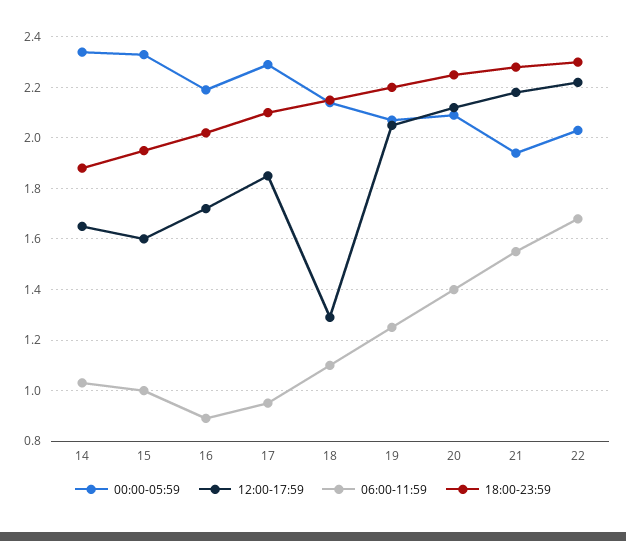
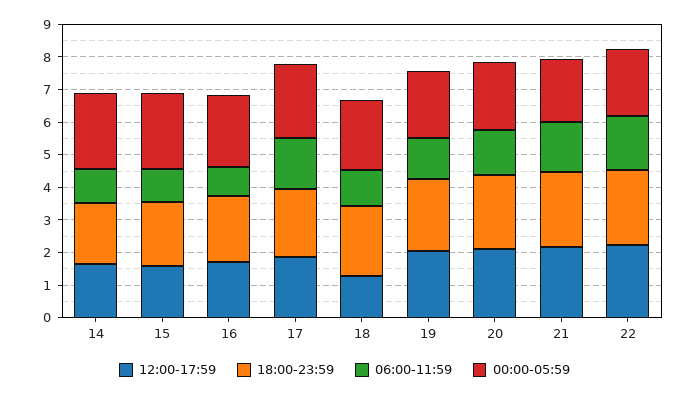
  {
    "00:00-05:59": {
      "14": 2.35,
      "15": 2.35,
      "16": 2.2,
      "17": 2.3,
      "18": 2.15,
      "19": 2.05,
      "20": 2.1,
      "21": 1.95,
      "22": 2.05
    },
    "12:00-17:59": {
      "14": 1.65,
      "15": 1.6,
      "16": 1.7,
      "17": 1.85,
      "18": 1.3,
      "19": 2.05,
      "20": 2.1,
      "21": 2.2,
      "22": 2.2
    },
    "06:00-11:59": {
      "14": 1.05,
      "15": 1,
      "16": 0.9,
-     "17": 0.95,
+     "17": 1.5,
      "18": 1.1,
      "19": 1.25,
      "20": 1.4,
      "21": 1.55,
      "22": 1.7
    },
    "18:00-23:59": {
      "14": 1.9,
      "15": 1.95,
      "16": 2,
      "17": 2.1,
      "18": 2.15,
      "19": 2.2,
      "20": 2.25,
      "21": 2.3,
      "22": 2.3
    }
  }

